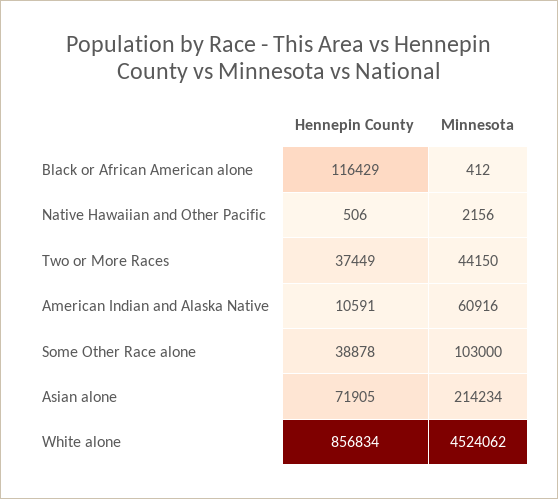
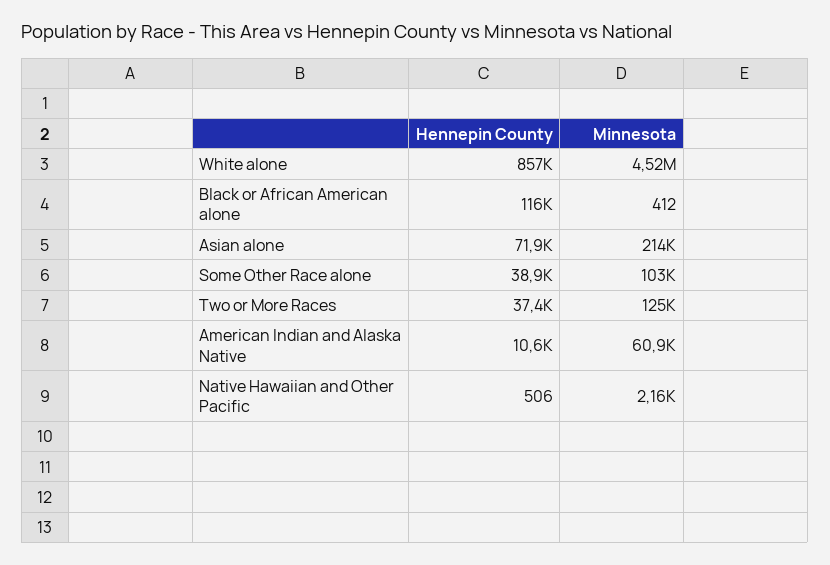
  {
    "Hennepin County": {
      "Black or African American alone": 116429,
      "Native Hawaiian and Other Pacific": 506,
      "Two or More Races": 37449,
      "American Indian and Alaska Native": 10591,
      "Some Other Race alone": 38878,
      "Asian alone": 71905,
      "White alone": 856834
    },
    "Minnesota": {
      "Black or African American alone": 412,
      "Native Hawaiian and Other Pacific": 2156,
-     "Two or More Races": 44150,
+     "Two or More Races": 125000,
      "American Indian and Alaska Native": 60916,
      "Some Other Race alone": 103000,
      "Asian alone": 214234,
      "White alone": 4524062
    }
  }

